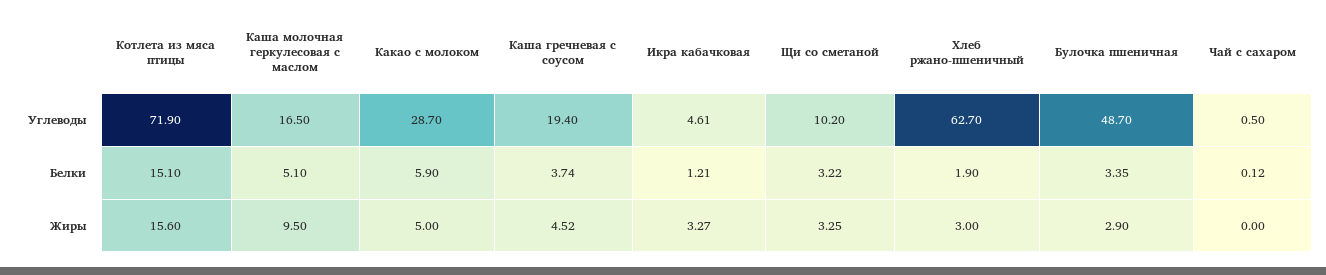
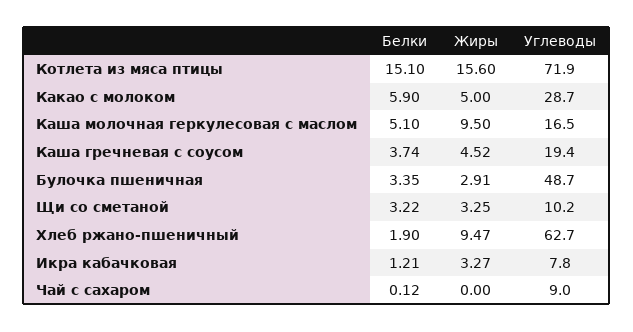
  {
    "Котлета из мяса птицы": {
      "Углеводы": 71.9,
      "Белки": 15.1,
      "Жиры": 15.6
    },
    "Каша молочная геркулесовая с маслом": {
      "Углеводы": 16.5,
      "Белки": 5.1,
      "Жиры": 9.5
    },
    "Какао с молоком": {
      "Углеводы": 28.7,
      "Белки": 5.9,
      "Жиры": 5
    },
    "Каша гречневая с соусом": {
      "Углеводы": 19.4,
      "Белки": 3.74,
      "Жиры": 4.52
    },
    "Икра кабачковая": {
-     "Углеводы": 4.61,
+     "Углеводы": 7.8,
      "Белки": 1.21,
      "Жиры": 3.27
    },
    "Щи со сметаной": {
      "Углеводы": 10.2,
      "Белки": 3.22,
      "Жиры": 3.25
    },
    "Хлеб ржано-пшеничный": {
      "Углеводы": 62.7,
      "Белки": 1.9,
-     "Жиры": 3
+     "Жиры": 9.47
    },
    "Булочка пшеничная": {
      "Углеводы": 48.7,
      "Белки": 3.35,
-     "Жиры": 2.9
+     "Жиры": 2.91
    },
    "Чай с сахаром": {
-     "Углеводы": 0.5,
+     "Углеводы": 9,
      "Белки": 0.12,
      "Жиры": 0
    }
  }

